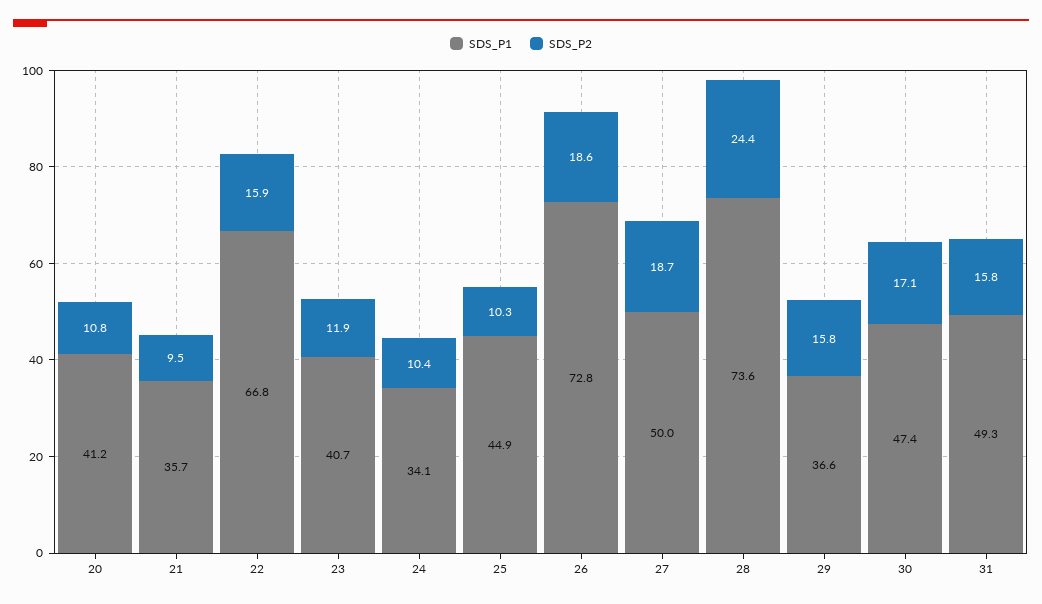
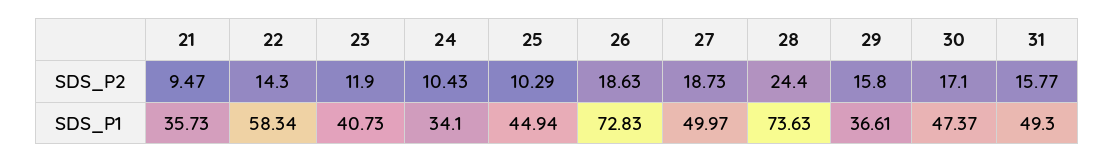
  {
    "SDS_P1": {
-     "20": 41.2,
      "21": 35.73,
-     "22": 66.8,
+     "22": 58.34,
      "23": 40.73,
      "24": 34.1,
      "25": 44.94,
      "26": 72.83,
      "27": 49.97,
      "28": 73.63,
      "29": 36.61,
      "30": 47.37,
      "31": 49.3
    },
    "SDS_P2": {
-     "20": 10.8,
      "21": 9.47,
-     "22": 15.9,
+     "22": 14.3,
      "23": 11.9,
      "24": 10.43,
      "25": 10.29,
      "26": 18.63,
      "27": 18.73,
      "28": 24.4,
      "29": 15.8,
      "30": 17.1,
      "31": 15.77
    }
  }

